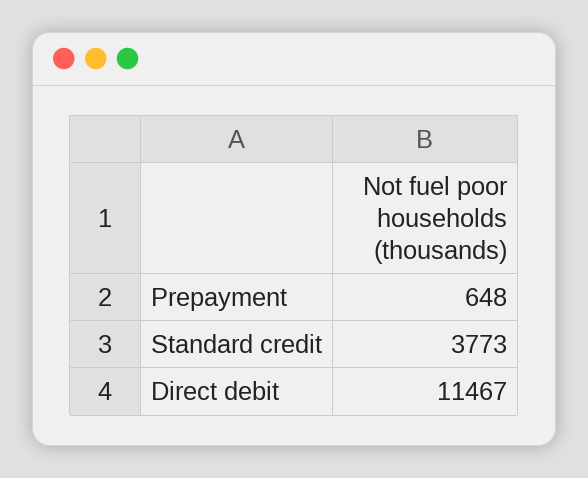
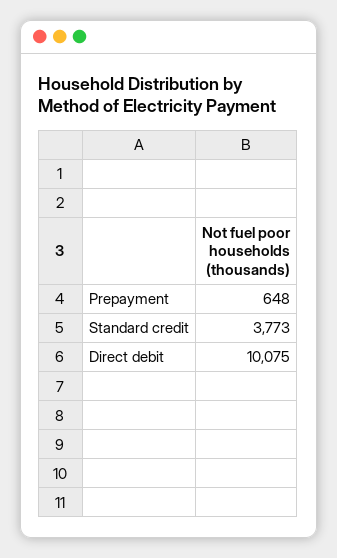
  {
    "Prepayment": 648,
    "Standard credit": 3773,
-   "Direct debit": 11467
+   "Direct debit": 10075
  }

